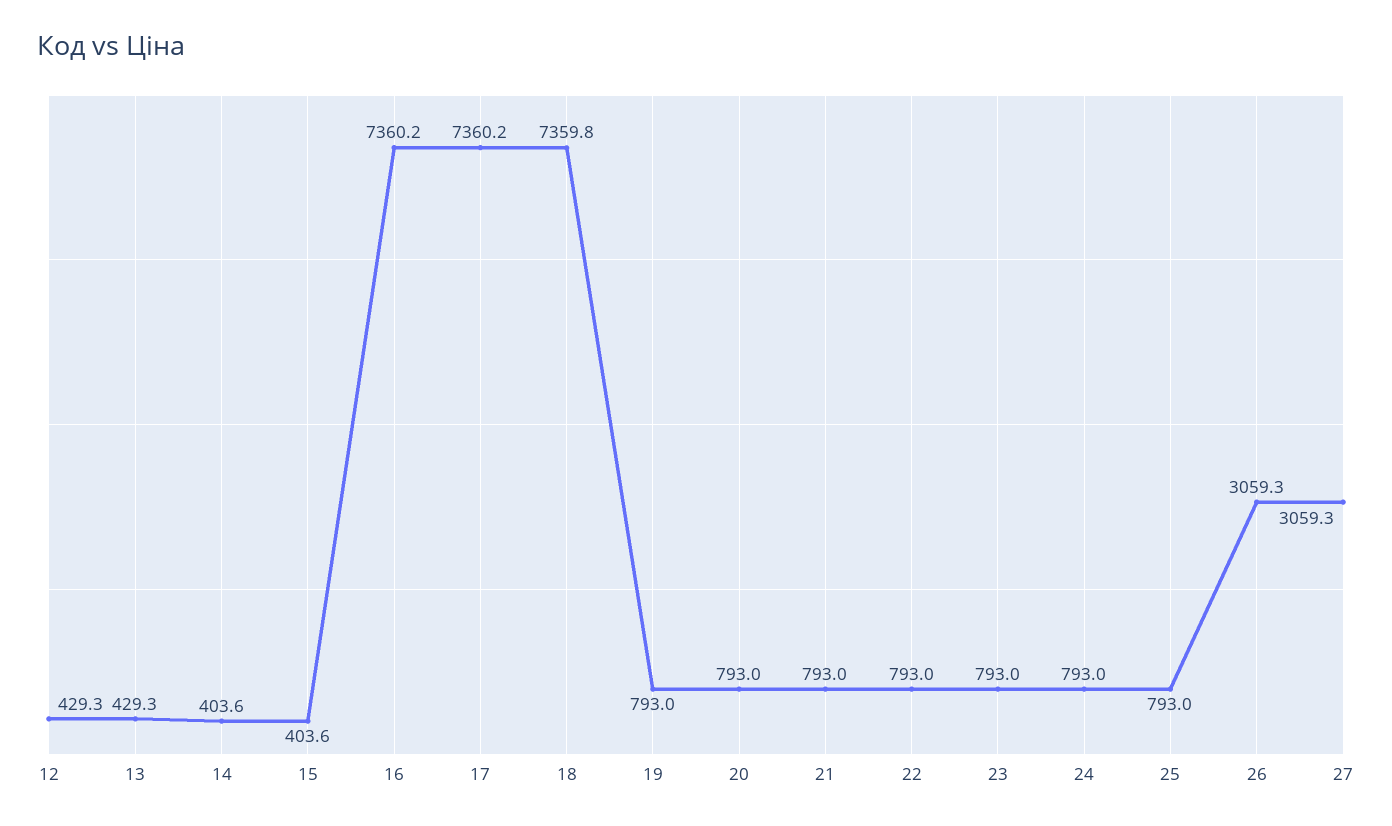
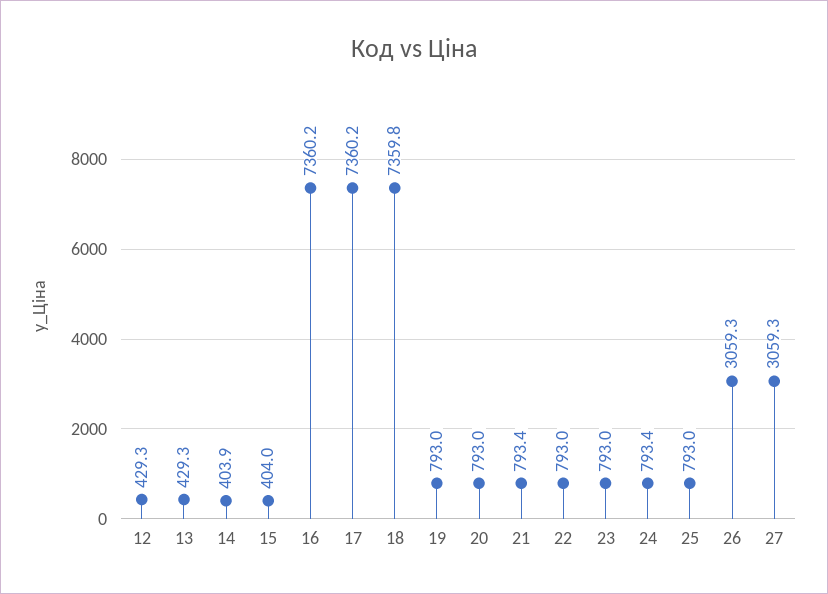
  {
    "12": 429.3,
    "13": 429.3,
-   "14": 403.6,
+   "14": 403.9,
-   "15": 403.6,
+   "15": 404,
    "16": 7360.2,
    "17": 7360.2,
    "18": 7359.8,
    "19": 793,
    "20": 793,
-   "21": 793,
+   "21": 793.4,
    "22": 793,
    "23": 793,
-   "24": 793,
+   "24": 793.4,
    "25": 793,
    "26": 3059.3,
    "27": 3059.3
  }

